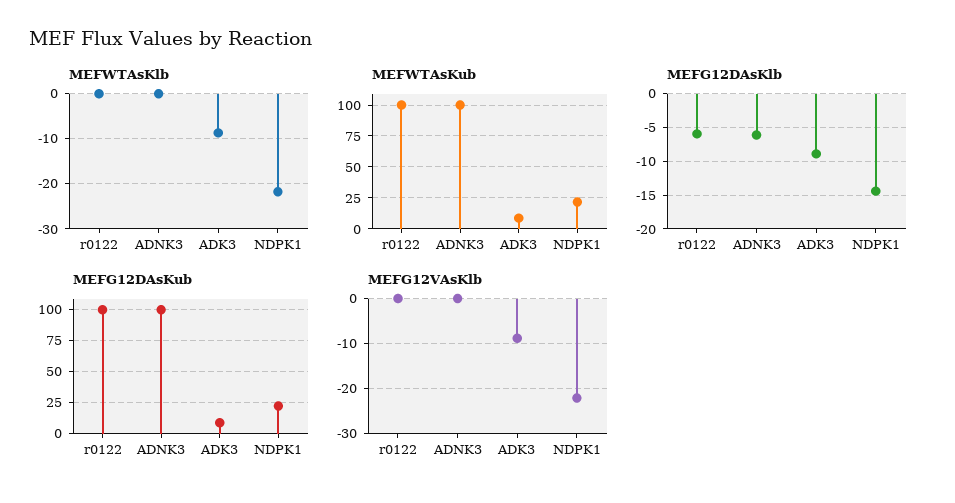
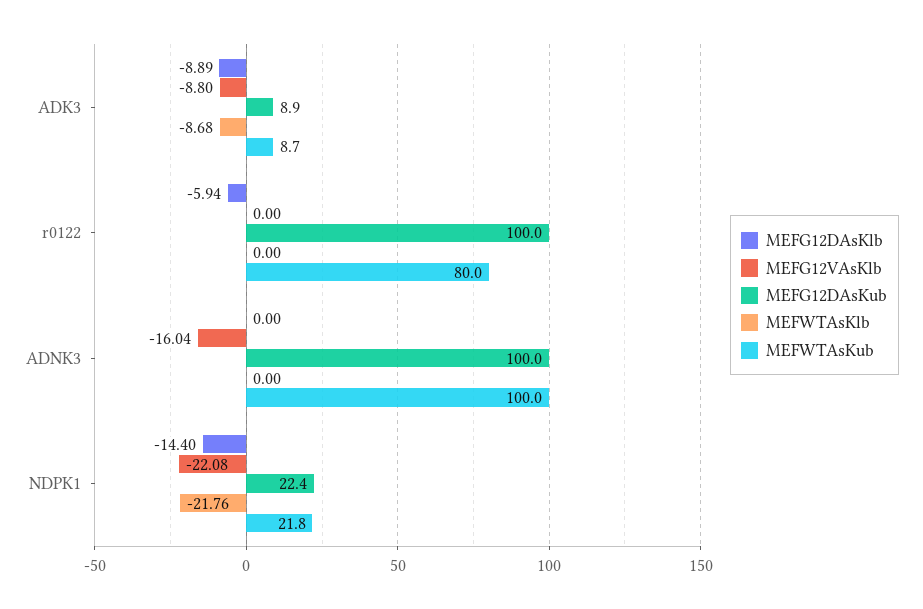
  {
    "MEFWTAsKlb": {
      "r0122": 0,
      "ADNK3": 0,
      "ADK3": -8.68,
      "NDPK1": -21.76
    },
    "MEFWTAsKub": {
-     "r0122": 100,
+     "r0122": 80,
      "ADNK3": 100,
      "ADK3": 8.7,
      "NDPK1": 21.8
    },
    "MEFG12DAsKlb": {
      "r0122": -5.94,
-     "ADNK3": -6,
+     "ADNK3": 0,
      "ADK3": -8.89,
      "NDPK1": -14.4
    },
    "MEFG12DAsKub": {
      "r0122": 100,
      "ADNK3": 100,
      "ADK3": 8.9,
      "NDPK1": 22.4
    },
    "MEFG12VAsKlb": {
      "r0122": 0,
-     "ADNK3": 0,
+     "ADNK3": -16.04,
      "ADK3": -8.8,
      "NDPK1": -22.08
    }
  }

